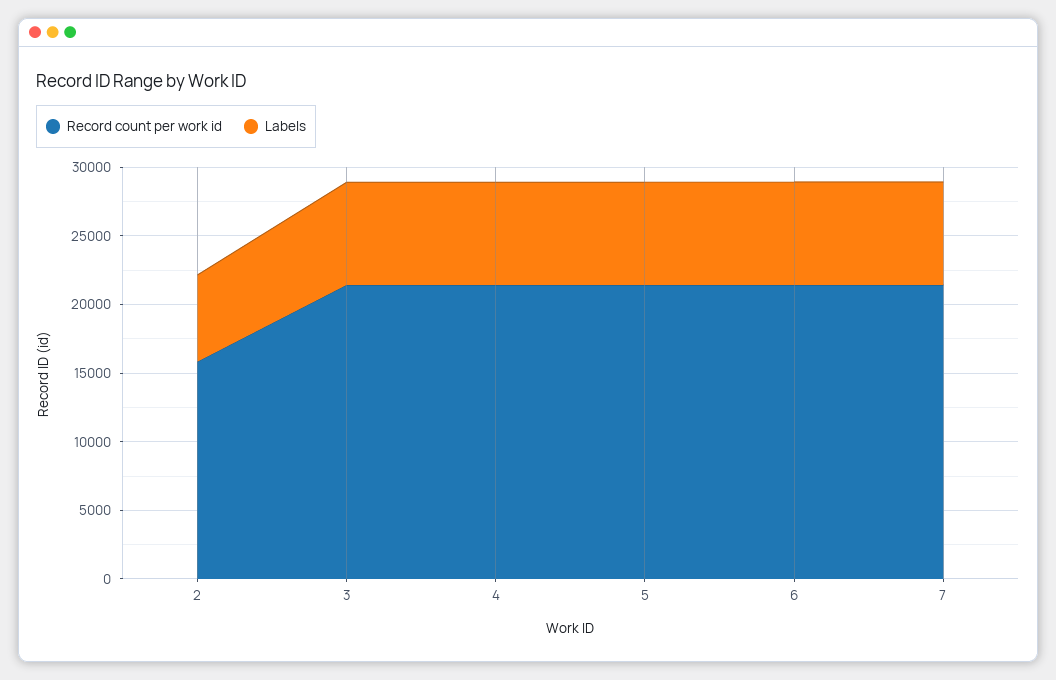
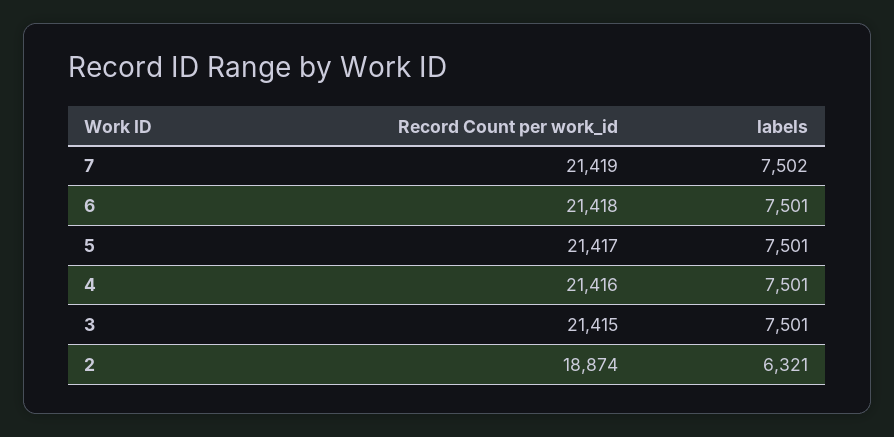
  {
    "Record count per work id": {
-     "2": 16000,
+     "2": 18874,
      "3": 21415,
      "4": 21416,
      "5": 21417,
      "6": 21418,
      "7": 21419
    },
    "Labels": {
      "2": 6321,
      "3": 7501,
      "4": 7501,
      "5": 7501,
      "6": 7501,
      "7": 7502
    }
  }

